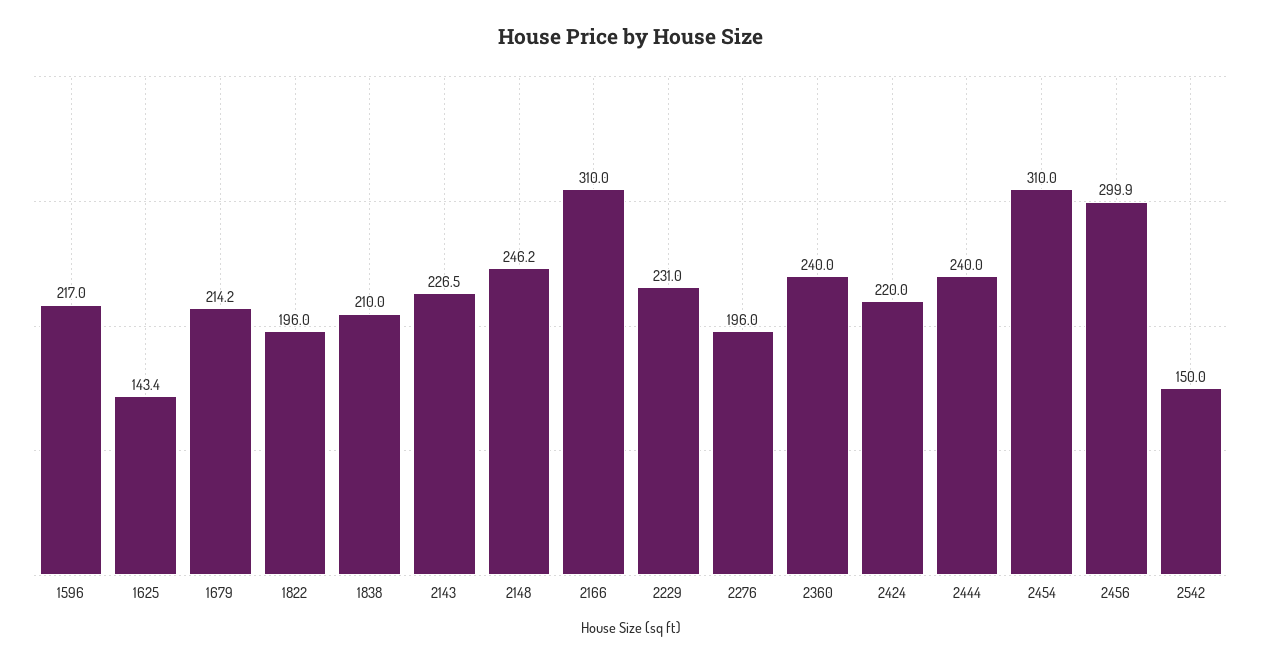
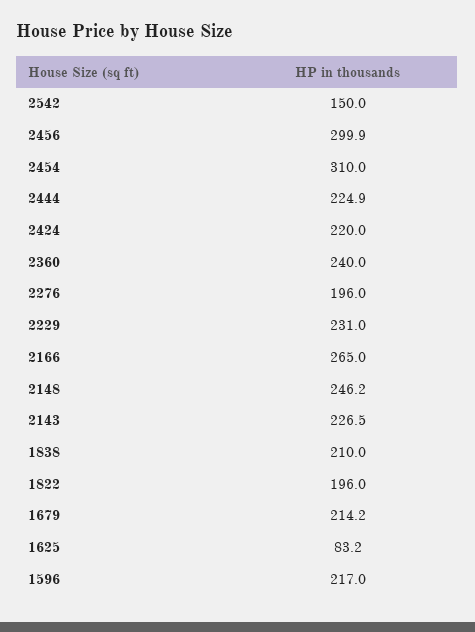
  {
    "1596": 217,
-   "1625": 143.4,
+   "1625": 83.2,
    "1679": 214.2,
    "1822": 196,
    "1838": 210,
    "2143": 226.5,
    "2148": 246.2,
-   "2166": 310,
+   "2166": 265,
    "2229": 231,
    "2276": 196,
    "2360": 240,
    "2424": 220,
-   "2444": 240,
+   "2444": 224.9,
    "2454": 310,
    "2456": 299.9,
    "2542": 150
  }

